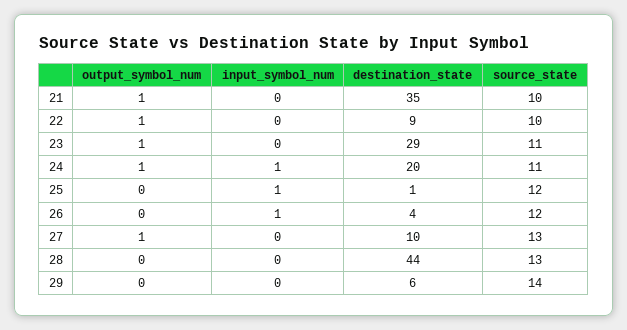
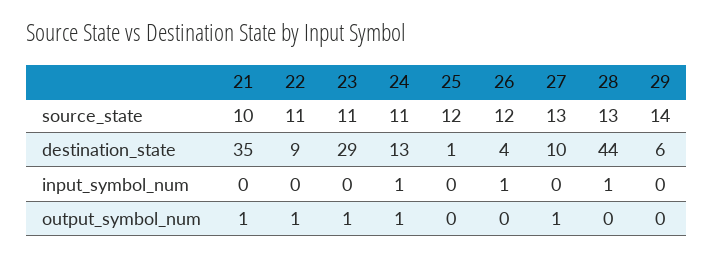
  {
    "output_symbol_num": {
      "21": 1,
      "22": 1,
      "23": 1,
      "24": 1,
      "25": 0,
      "26": 0,
      "27": 1,
      "28": 0,
      "29": 0
    },
    "input_symbol_num": {
      "21": 0,
      "22": 0,
      "23": 0,
      "24": 1,
-     "25": 1,
+     "25": 0,
      "26": 1,
      "27": 0,
-     "28": 0,
+     "28": 1,
      "29": 0
    },
    "destination_state": {
      "21": 35,
      "22": 9,
      "23": 29,
-     "24": 20,
+     "24": 13,
      "25": 1,
      "26": 4,
      "27": 10,
      "28": 44,
      "29": 6
    },
    "source_state": {
      "21": 10,
-     "22": 10,
+     "22": 11,
      "23": 11,
      "24": 11,
      "25": 12,
      "26": 12,
      "27": 13,
      "28": 13,
      "29": 14
    }
  }

